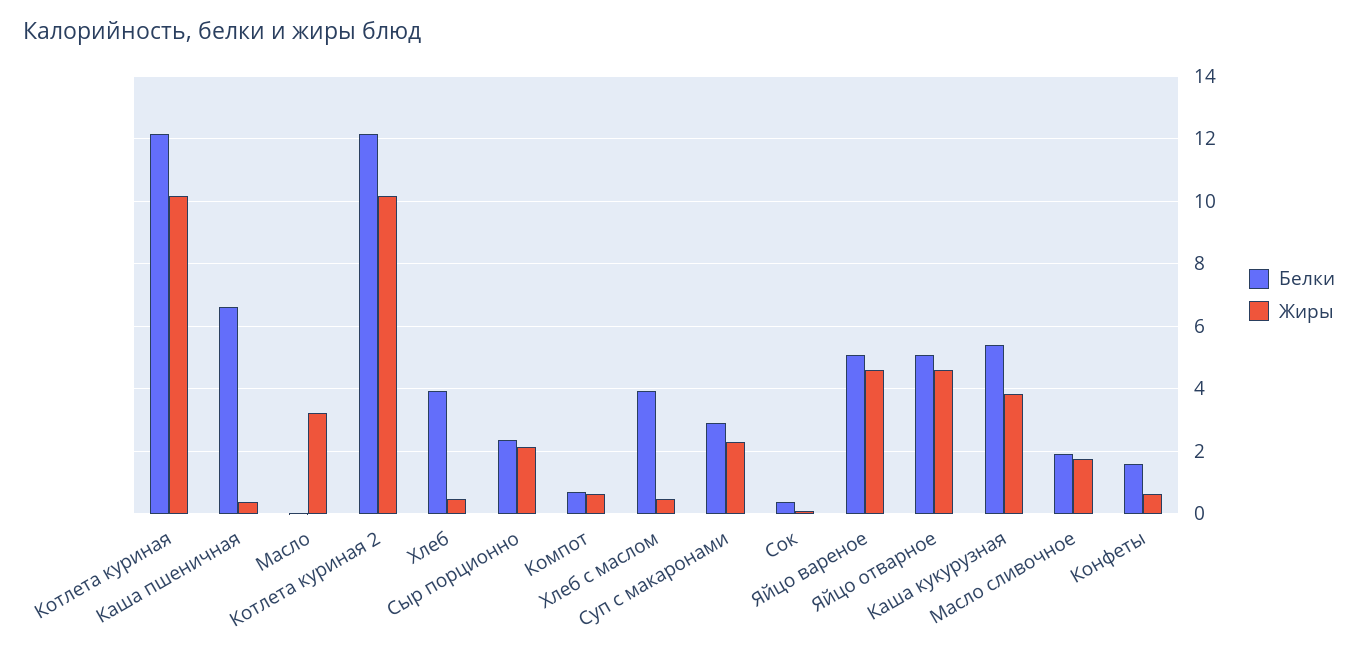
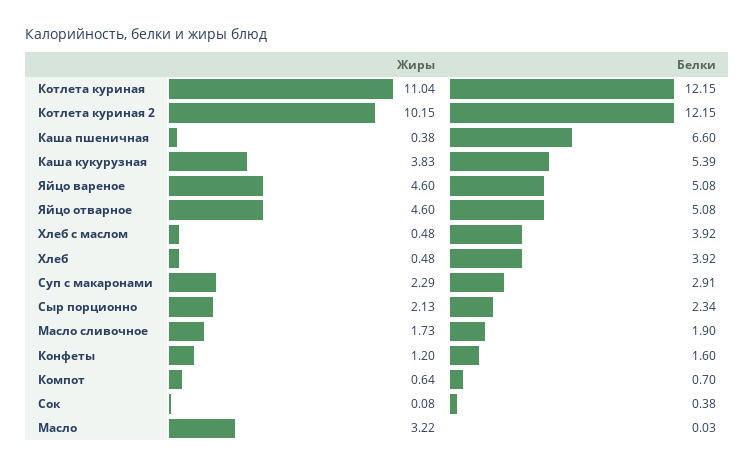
  {
    "Белки": {
      "Котлета куриная": 12.15,
      "Каша пшеничная": 6.6,
      "Масло": 0.03,
      "Котлета куриная 2": 12.15,
      "Хлеб": 3.92,
      "Сыр порционно": 2.34,
      "Компот": 0.7,
      "Хлеб с маслом": 3.92,
      "Суп с макаронами": 2.91,
      "Сок": 0.38,
      "Яйцо вареное": 5.08,
      "Яйцо отварное": 5.08,
      "Каша кукурузная": 5.39,
      "Масло сливочное": 1.9,
      "Конфеты": 1.6
    },
    "Жиры": {
-     "Котлета куриная": 10.2,
+     "Котлета куриная": 11.04,
      "Каша пшеничная": 0.38,
      "Масло": 3.22,
      "Котлета куриная 2": 10.15,
      "Хлеб": 0.48,
      "Сыр порционно": 2.13,
      "Компот": 0.64,
      "Хлеб с маслом": 0.48,
      "Суп с макаронами": 2.29,
      "Сок": 0.08,
      "Яйцо вареное": 4.6,
      "Яйцо отварное": 4.6,
      "Каша кукурузная": 3.83,
      "Масло сливочное": 1.73,
-     "Конфеты": 0.6
+     "Конфеты": 1.2
    }
  }

